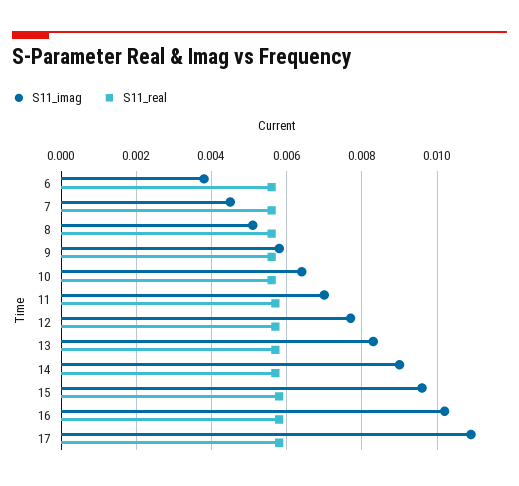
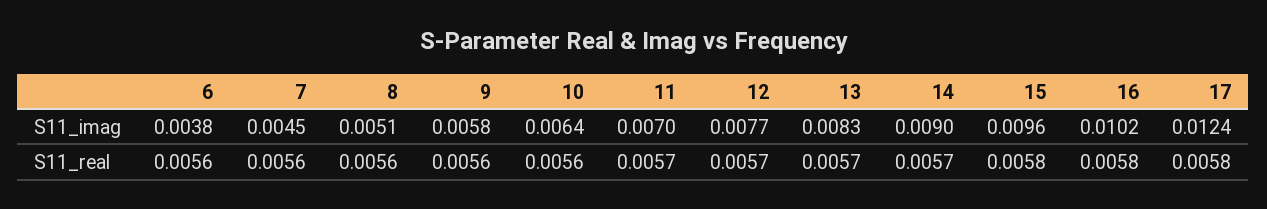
  {
    "S11_imag": {
      "6": 0.0038,
      "7": 0.0045,
      "8": 0.0051,
      "9": 0.0058,
      "10": 0.0064,
      "11": 0.007,
      "12": 0.0077,
      "13": 0.0083,
      "14": 0.009,
      "15": 0.0096,
      "16": 0.0102,
-     "17": 0.011
+     "17": 0.0124
    },
    "S11_real": {
      "6": 0.0056,
      "7": 0.0056,
      "8": 0.0056,
      "9": 0.0056,
      "10": 0.0056,
      "11": 0.0057,
      "12": 0.0057,
      "13": 0.0057,
      "14": 0.0057,
      "15": 0.0058,
      "16": 0.0058,
      "17": 0.0058
    }
  }

